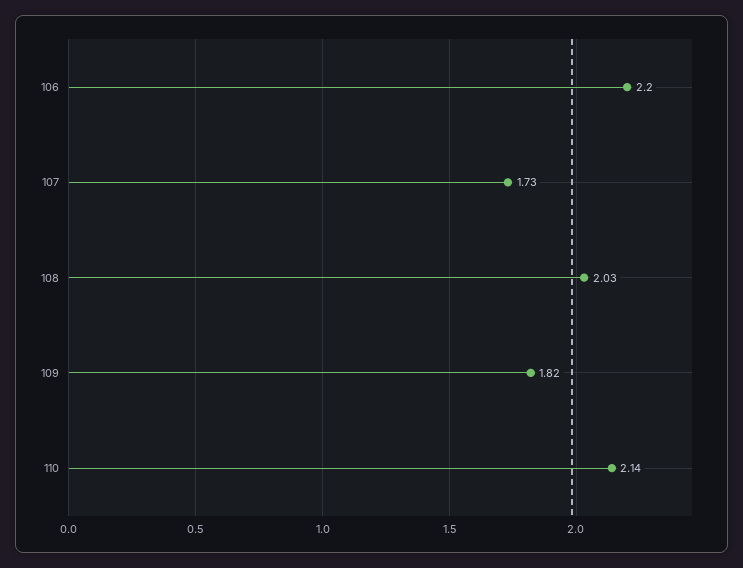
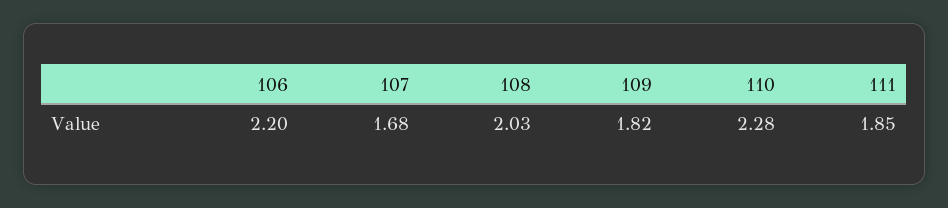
  {
    "106": 2.2,
-   "107": 1.73,
+   "107": 1.68,
    "108": 2.03,
    "109": 1.82,
-   "110": 2.14
+   "110": 2.28,
+   "111": 1.85
  }

